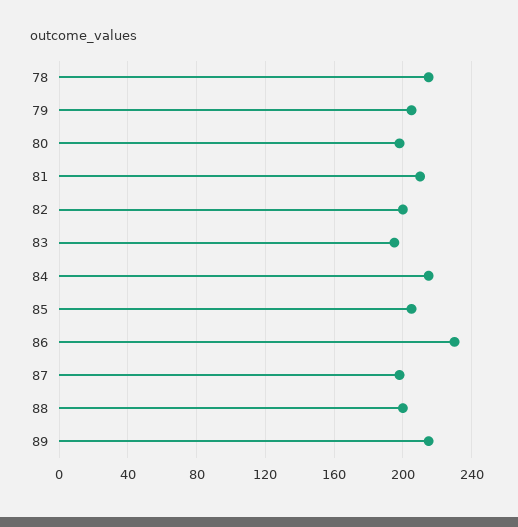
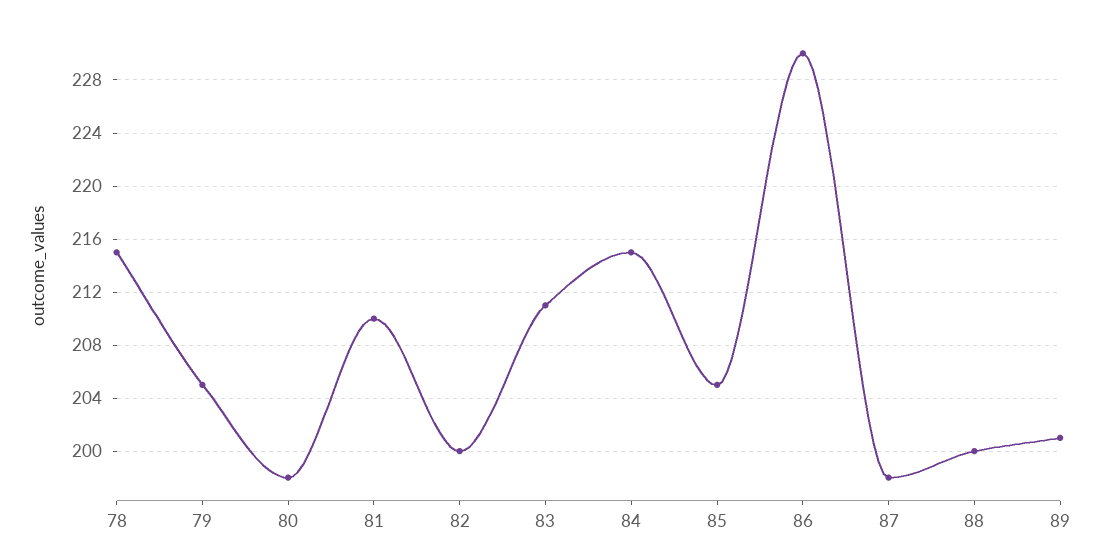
  {
    "78": 215,
    "79": 205,
    "80": 198,
    "81": 210,
    "82": 200,
-   "83": 195,
+   "83": 211,
    "84": 215,
    "85": 205,
    "86": 230,
    "87": 198,
    "88": 200,
-   "89": 215
+   "89": 201
  }

